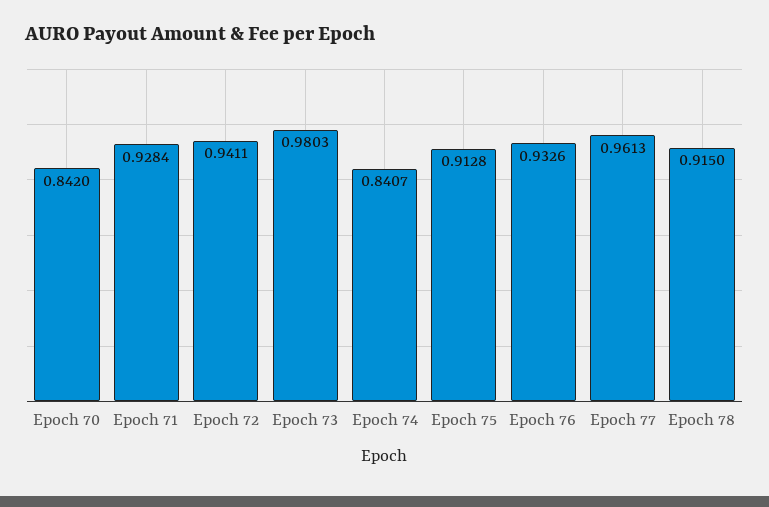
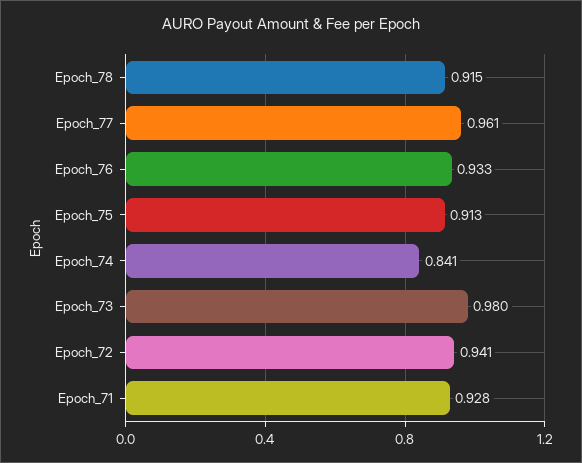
  {
-   "Epoch 70": 0.842,
    "Epoch 71": 0.9284,
    "Epoch 72": 0.9411,
    "Epoch 73": 0.9803,
    "Epoch 74": 0.8407,
    "Epoch 75": 0.9128,
    "Epoch 76": 0.9326,
    "Epoch 77": 0.9613,
    "Epoch 78": 0.915
  }

